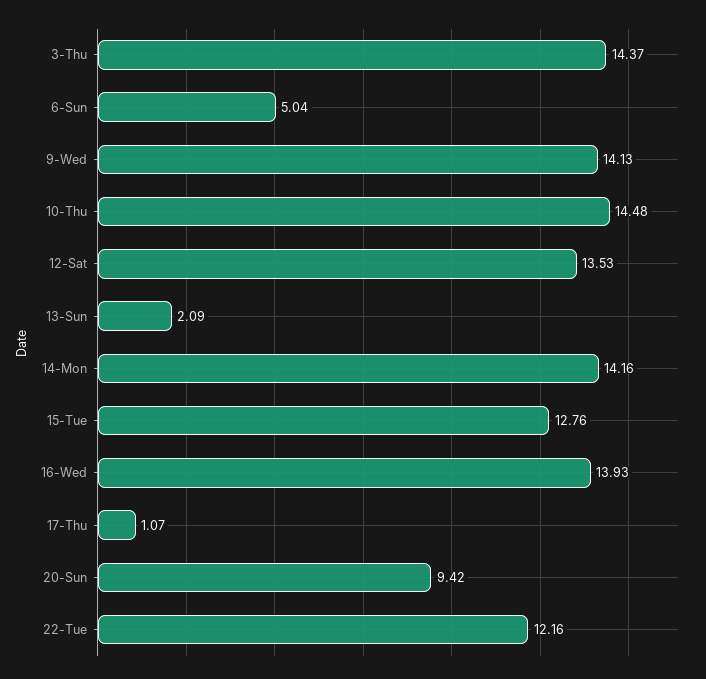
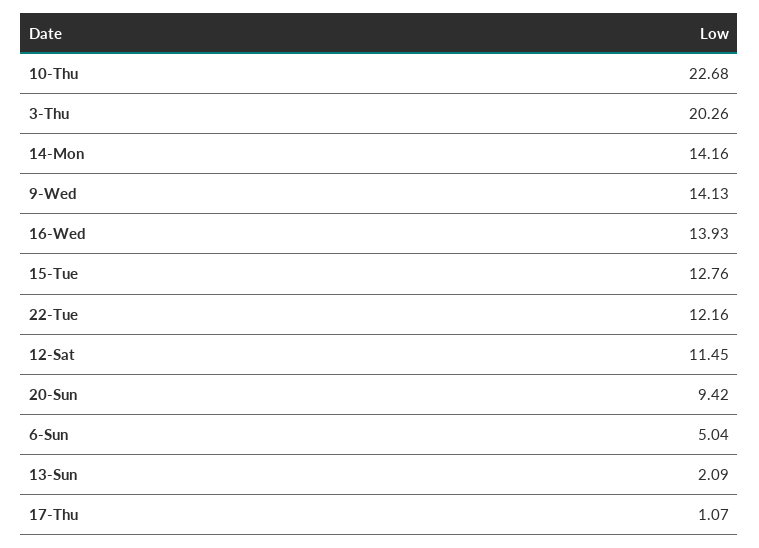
  {
-   "3-Thu": 14.37,
+   "3-Thu": 20.26,
    "6-Sun": 5.04,
    "9-Wed": 14.13,
-   "10-Thu": 14.48,
+   "10-Thu": 22.68,
-   "12-Sat": 13.53,
+   "12-Sat": 11.45,
    "13-Sun": 2.09,
    "14-Mon": 14.16,
    "15-Tue": 12.76,
    "16-Wed": 13.93,
    "17-Thu": 1.07,
    "20-Sun": 9.42,
    "22-Tue": 12.16
  }

